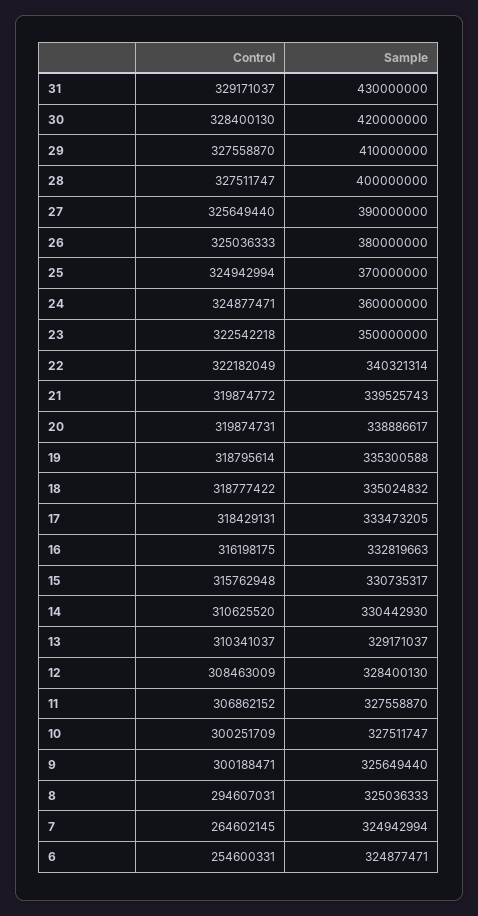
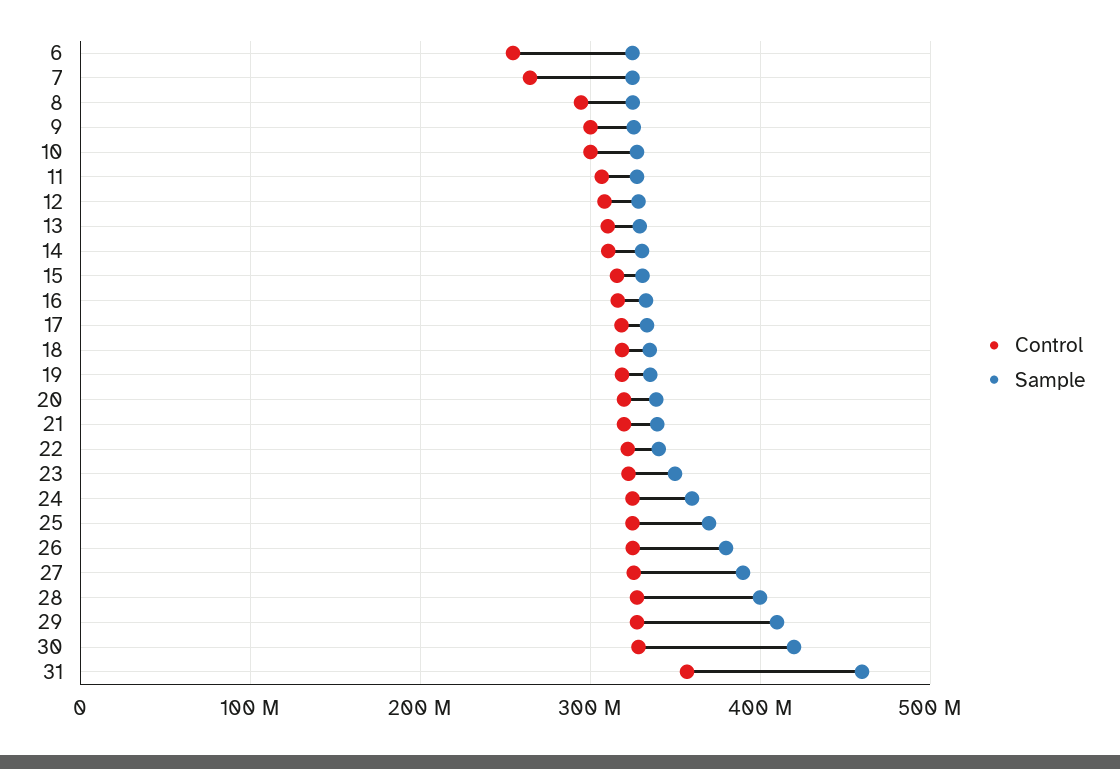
  {
    "Control": {
-     "31": 329171037,
+     "31": 360000000,
      "30": 328400130,
      "29": 327558870,
      "28": 327511747,
      "27": 325649440,
      "26": 325036333,
      "25": 324942994,
      "24": 324877471,
      "23": 322542218,
      "22": 322182049,
      "21": 319874772,
      "20": 319874731,
      "19": 318795614,
      "18": 318777422,
      "17": 318429131,
      "16": 316198175,
      "15": 315762948,
      "14": 310625520,
      "13": 310341037,
      "12": 308463009,
      "11": 306862152,
      "10": 300251709,
      "9": 300188471,
      "8": 294607031,
      "7": 264602145,
      "6": 254600331
    },
    "Sample": {
-     "31": 430000000,
+     "31": 460000000,
      "30": 420000000,
      "29": 410000000,
      "28": 400000000,
      "27": 390000000,
      "26": 380000000,
      "25": 370000000,
      "24": 360000000,
      "23": 350000000,
      "22": 340321314,
      "21": 339525743,
      "20": 338886617,
      "19": 335300588,
      "18": 335024832,
      "17": 333473205,
      "16": 332819663,
      "15": 330735317,
      "14": 330442930,
      "13": 329171037,
      "12": 328400130,
      "11": 327558870,
      "10": 327511747,
      "9": 325649440,
      "8": 325036333,
      "7": 324942994,
      "6": 324877471
    }
  }

